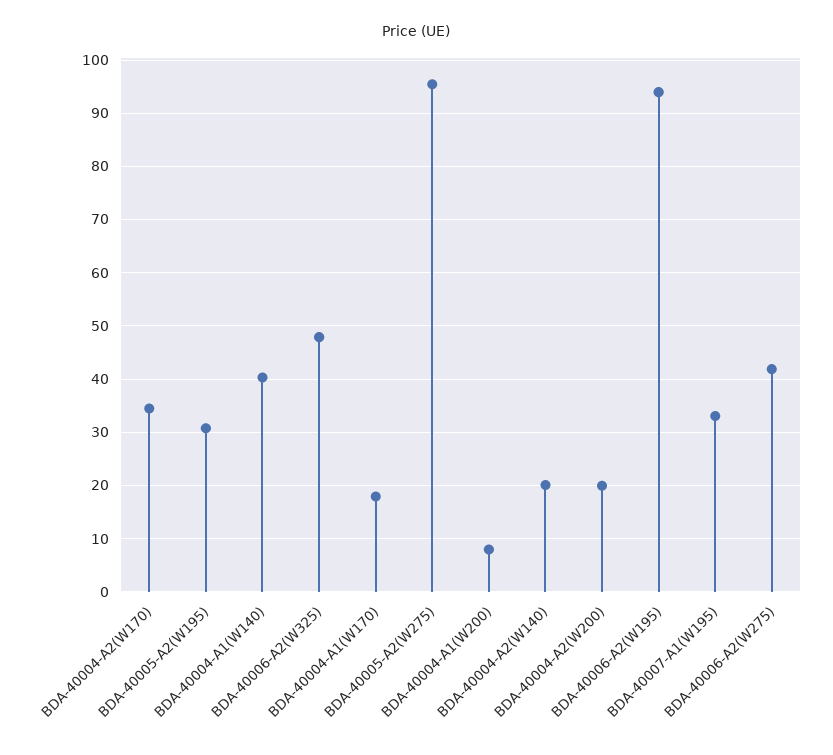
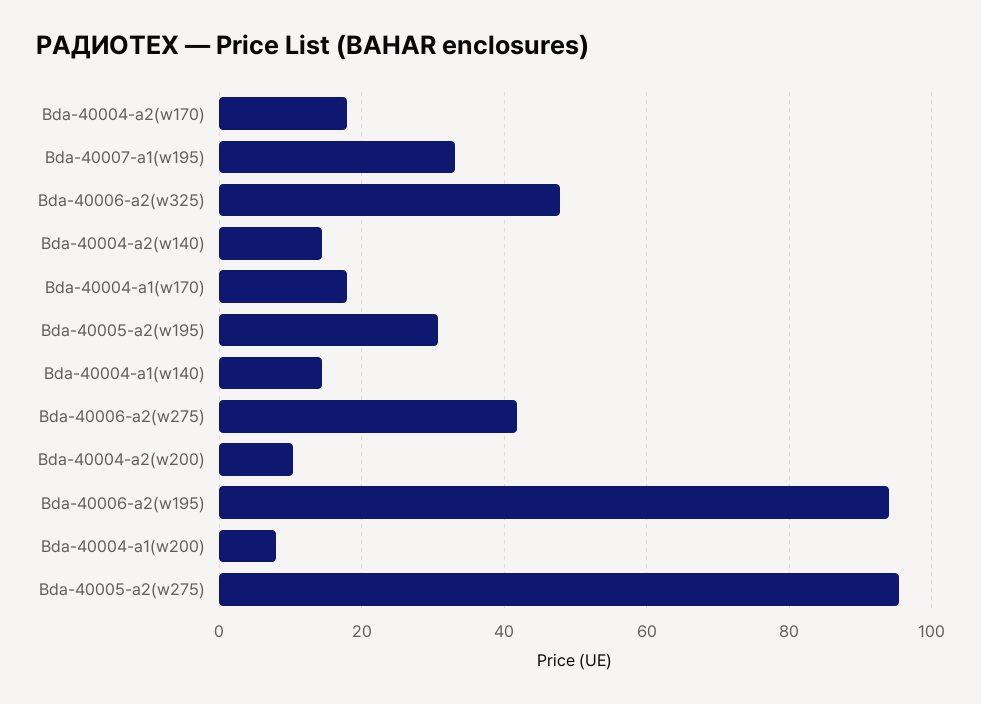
  {
-   "BDA-40004-A2(W170)": 34,
+   "BDA-40004-A2(W170)": 18,
    "BDA-40005-A2(W195)": 30,
-   "BDA-40004-A1(W140)": 40,
+   "BDA-40004-A1(W140)": 14,
    "BDA-40006-A2(W325)": 48,
    "BDA-40004-A1(W170)": 18,
    "BDA-40005-A2(W275)": 96,
    "BDA-40004-A1(W200)": 8,
-   "BDA-40004-A2(W140)": 20,
+   "BDA-40004-A2(W140)": 14,
-   "BDA-40004-A2(W200)": 20,
+   "BDA-40004-A2(W200)": 10,
    "BDA-40006-A2(W195)": 94,
    "BDA-40007-A1(W195)": 34,
    "BDA-40006-A2(W275)": 42
  }

